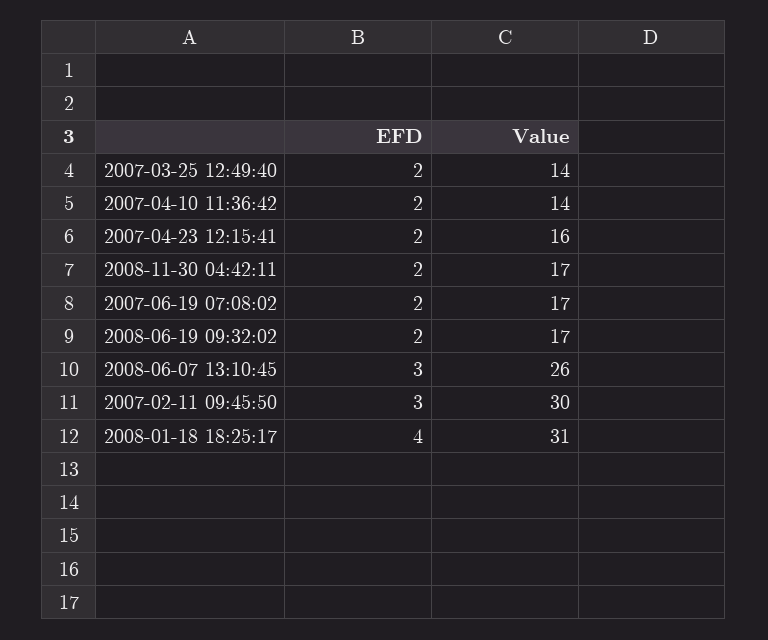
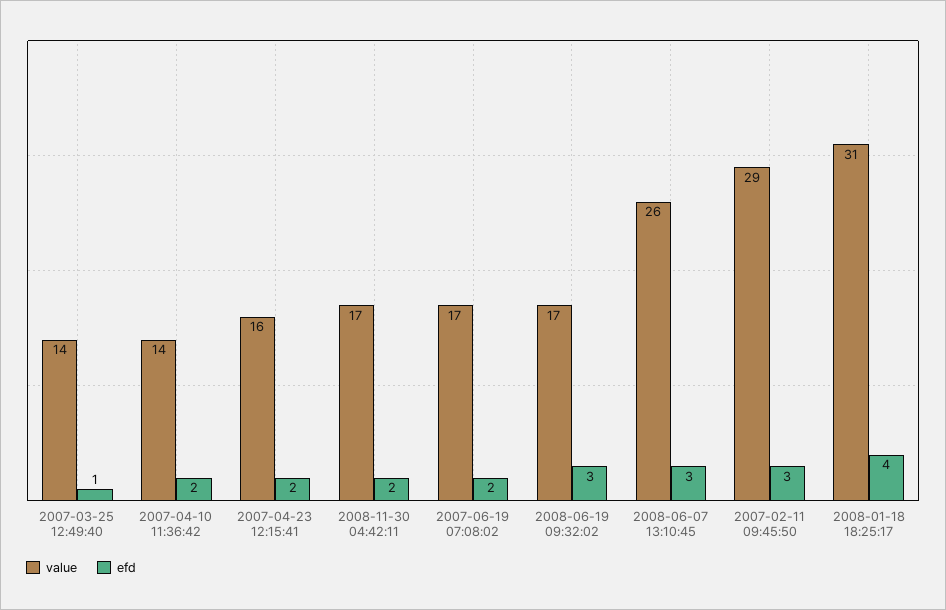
  {
    "EFD": {
-     "2007-03-25 12:49:40": 2,
+     "2007-03-25 12:49:40": 1,
      "2007-04-10 11:36:42": 2,
      "2007-04-23 12:15:41": 2,
      "2008-11-30 04:42:11": 2,
      "2007-06-19 07:08:02": 2,
-     "2008-06-19 09:32:02": 2,
+     "2008-06-19 09:32:02": 3,
      "2008-06-07 13:10:45": 3,
      "2007-02-11 09:45:50": 3,
      "2008-01-18 18:25:17": 4
    },
    "Value": {
      "2007-03-25 12:49:40": 14,
      "2007-04-10 11:36:42": 14,
      "2007-04-23 12:15:41": 16,
      "2008-11-30 04:42:11": 17,
      "2007-06-19 07:08:02": 17,
      "2008-06-19 09:32:02": 17,
      "2008-06-07 13:10:45": 26,
-     "2007-02-11 09:45:50": 30,
+     "2007-02-11 09:45:50": 29,
      "2008-01-18 18:25:17": 31
    }
  }

